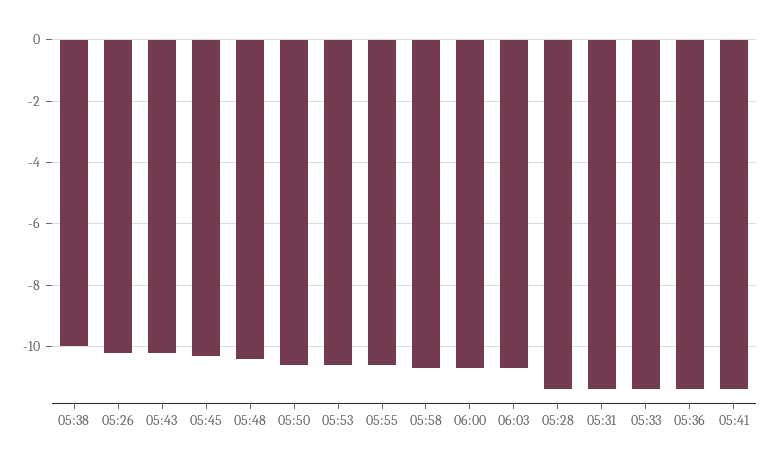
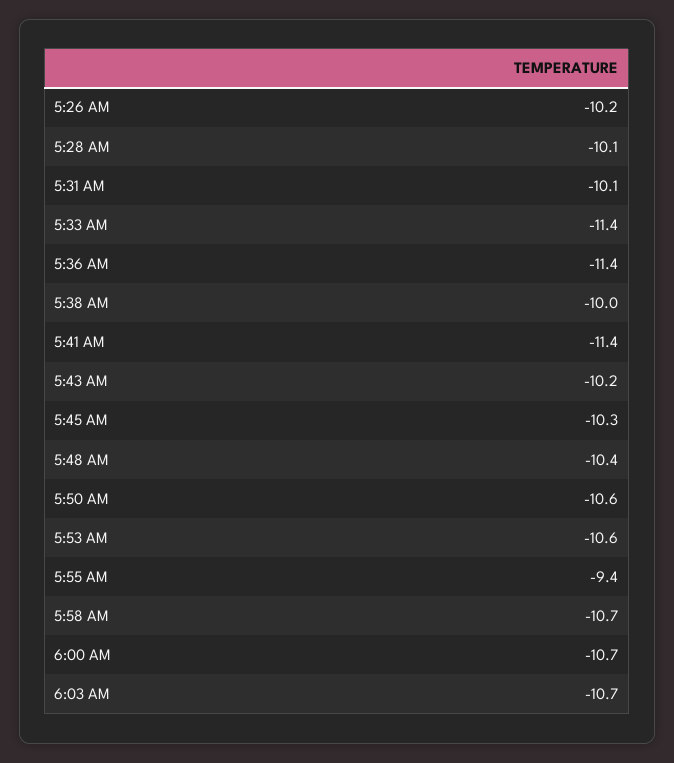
  {
    "05:38": -10,
    "05:26": -10.2,
    "05:43": -10.2,
    "05:45": -10.3,
    "05:48": -10.4,
    "05:50": -10.6,
    "05:53": -10.6,
-   "05:55": -10.5,
+   "05:55": -9.4,
    "05:58": -10.7,
    "06:00": -10.7,
    "06:03": -10.7,
-   "05:28": -11.5,
+   "05:28": -10.1,
-   "05:31": -11.5,
+   "05:31": -10.1,
    "05:33": -11.4,
    "05:36": -11.4,
    "05:41": -11.4
  }

